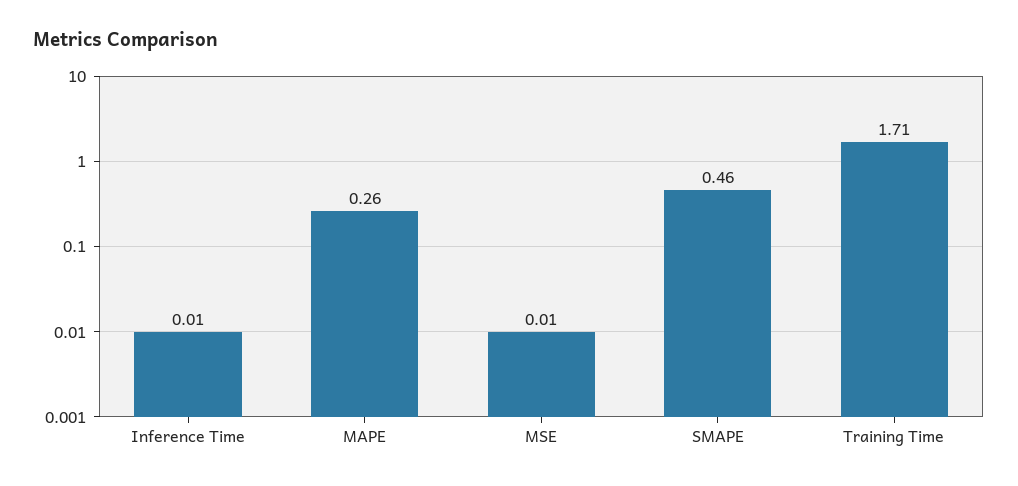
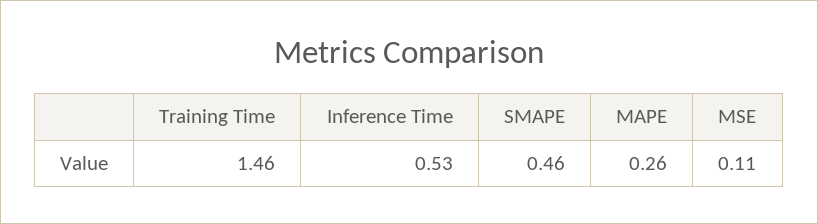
  {
-   "Inference Time": 0.01,
+   "Inference Time": 0.53,
    "MAPE": 0.26,
-   "MSE": 0.01,
+   "MSE": 0.11,
    "SMAPE": 0.46,
-   "Training Time": 1.71
+   "Training Time": 1.46
  }

